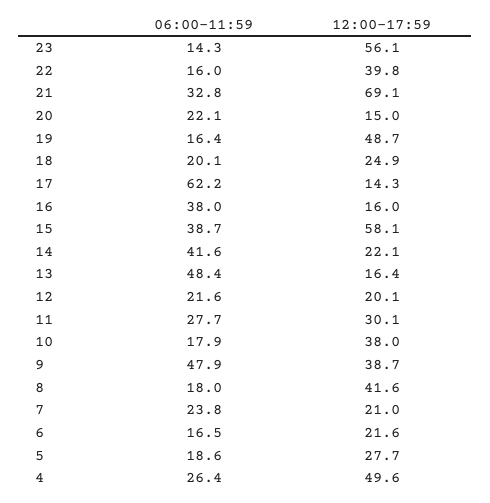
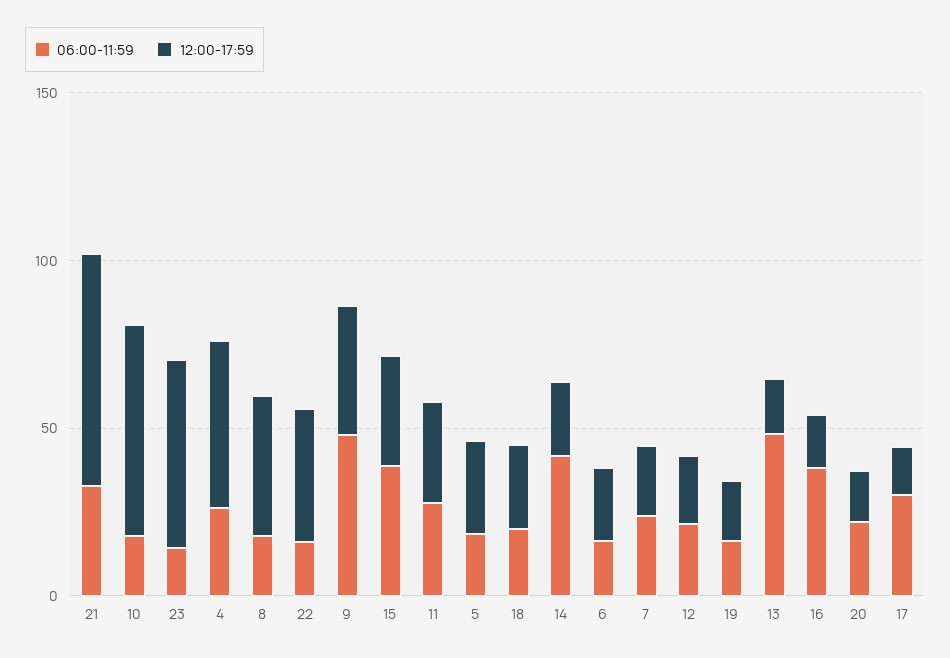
  {
    "06:00-11:59": {
      "23": 14.3,
      "22": 16,
      "21": 32.8,
      "20": 22.1,
      "19": 16.4,
      "18": 20.1,
-     "17": 62.2,
+     "17": 30,
      "16": 38,
      "15": 38.7,
      "14": 41.6,
      "13": 48.4,
      "12": 21.6,
      "11": 27.7,
      "10": 17.9,
      "9": 47.9,
      "8": 18,
      "7": 23.8,
      "6": 16.5,
      "5": 18.6,
      "4": 26.4
    },
    "12:00-17:59": {
      "23": 56.1,
      "22": 39.8,
      "21": 69.1,
      "20": 15,
-     "19": 48.7,
+     "19": 20,
      "18": 24.9,
      "17": 14.3,
      "16": 16,
-     "15": 58.1,
+     "15": 30,
      "14": 22.1,
      "13": 16.4,
      "12": 20.1,
      "11": 30.1,
-     "10": 38,
+     "10": 60,
      "9": 38.7,
      "8": 41.6,
      "7": 21,
      "6": 21.6,
      "5": 27.7,
      "4": 49.6
    }
  }

